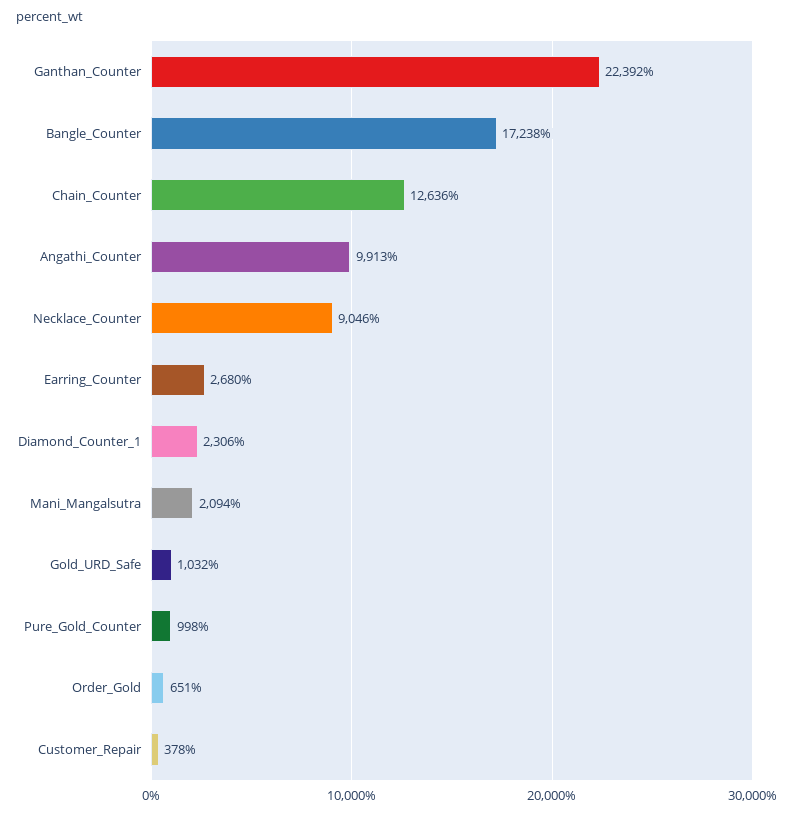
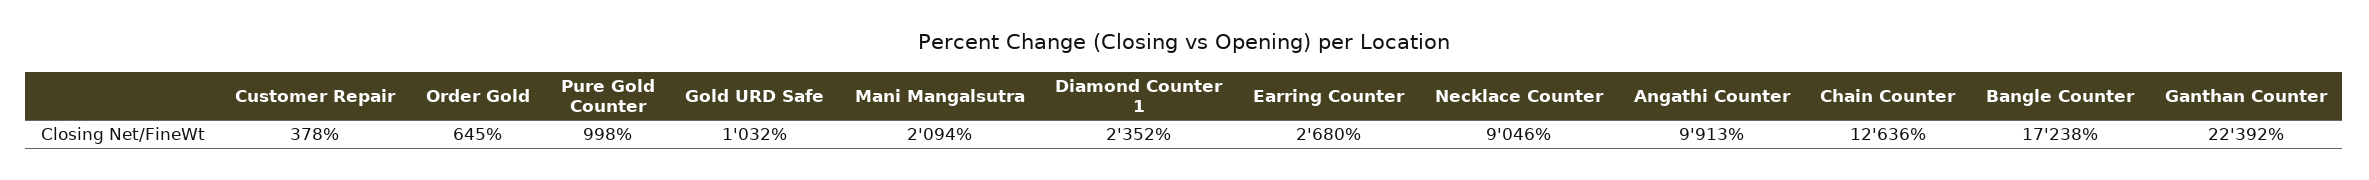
  {
    "Ganthan_Counter": 22392,
    "Bangle_Counter": 17238,
    "Chain_Counter": 12636,
    "Angathi_Counter": 9913,
    "Necklace_Counter": 9046,
    "Earring_Counter": 2680,
-   "Diamond_Counter_1": 2306,
+   "Diamond_Counter_1": 2352,
    "Mani_Mangalsutra": 2094,
    "Gold_URD_Safe": 1032,
    "Pure_Gold_Counter": 998,
-   "Order_Gold": 651,
+   "Order_Gold": 645,
    "Customer_Repair": 378
  }

